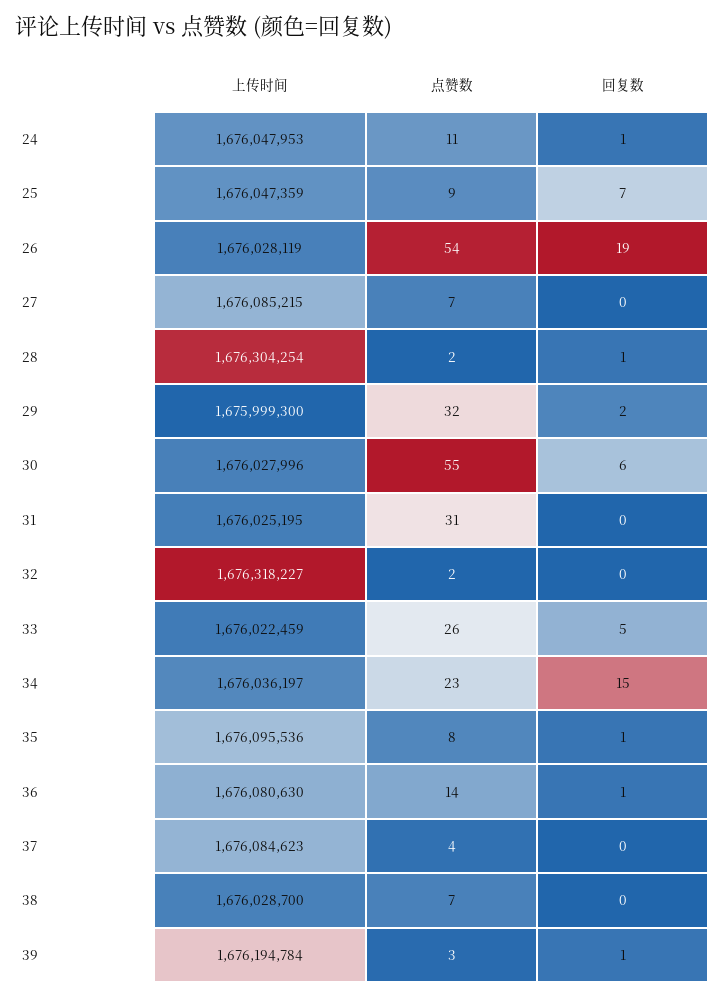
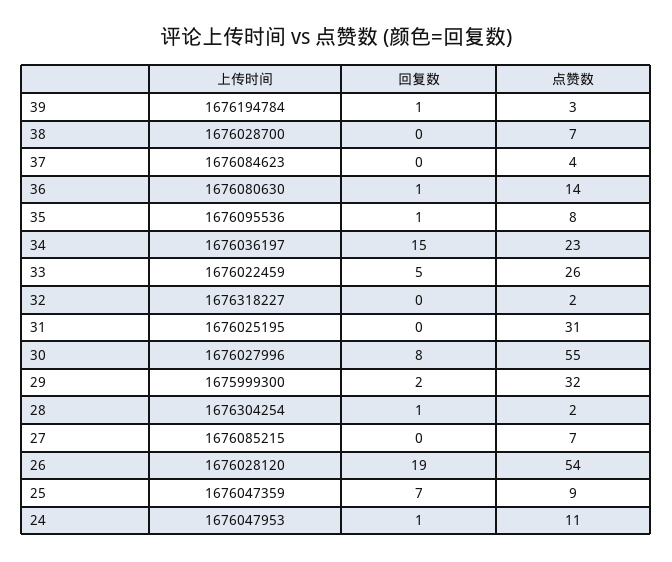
  {
    "上传时间": {
      "24": 1676047953,
      "25": 1676047359,
-     "26": 1676028119,
+     "26": 1676028120,
      "27": 1676085215,
      "28": 1676304254,
      "29": 1675999300,
      "30": 1676027996,
      "31": 1676025195,
      "32": 1676318227,
      "33": 1676022459,
      "34": 1676036197,
      "35": 1676095536,
      "36": 1676080630,
      "37": 1676084623,
      "38": 1676028700,
      "39": 1676194784
    },
    "点赞数": {
      "24": 11,
      "25": 9,
      "26": 54,
      "27": 7,
      "28": 2,
      "29": 32,
      "30": 55,
      "31": 31,
      "32": 2,
      "33": 26,
      "34": 23,
      "35": 8,
      "36": 14,
      "37": 4,
      "38": 7,
      "39": 3
    },
    "回复数": {
      "24": 1,
      "25": 7,
      "26": 19,
      "27": 0,
      "28": 1,
      "29": 2,
-     "30": 6,
+     "30": 8,
      "31": 0,
      "32": 0,
      "33": 5,
      "34": 15,
      "35": 1,
      "36": 1,
      "37": 0,
      "38": 0,
      "39": 1
    }
  }

